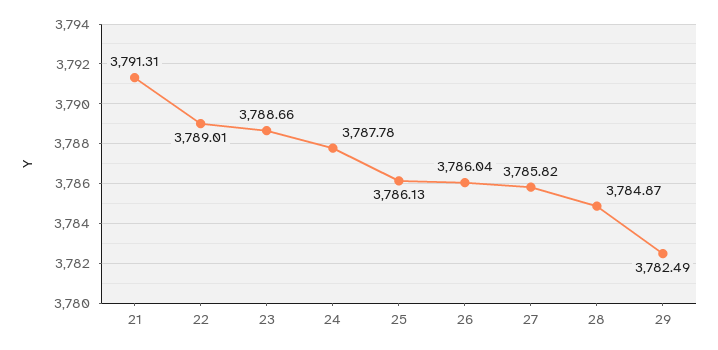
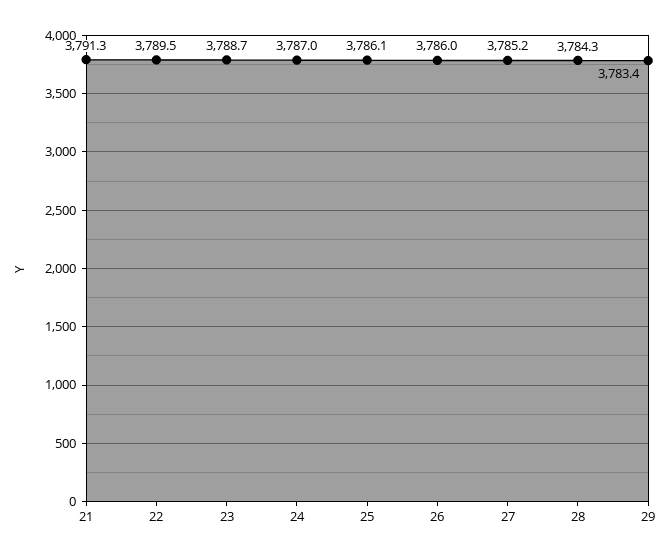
  {
    "21": 3791.31,
-   "22": 3789.01,
+   "22": 3789.5,
    "23": 3788.66,
-   "24": 3787.78,
+   "24": 3787,
    "25": 3786.13,
    "26": 3786.04,
-   "27": 3785.82,
+   "27": 3785.2,
-   "28": 3784.87,
+   "28": 3784.3,
-   "29": 3782.49
+   "29": 3783.4
  }

